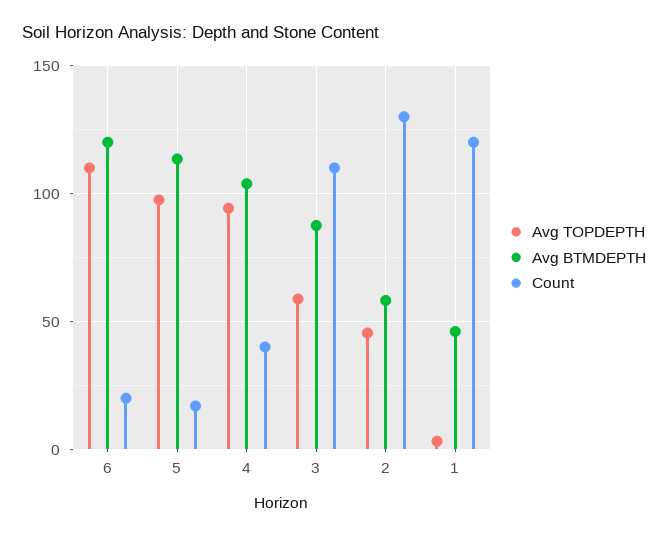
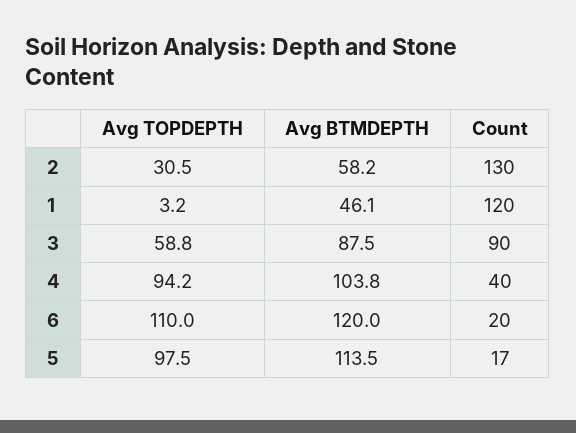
  {
    "Avg TOPDEPTH": {
      "6": 110,
      "5": 97.5,
      "4": 94.2,
      "3": 58.8,
-     "2": 45,
+     "2": 30.5,
      "1": 3.2
    },
    "Avg BTMDEPTH": {
      "6": 120,
      "5": 113.5,
      "4": 103.8,
      "3": 87.5,
      "2": 58.2,
      "1": 46.1
    },
    "Count": {
      "6": 20,
      "5": 17,
      "4": 40,
-     "3": 110,
+     "3": 90,
      "2": 130,
      "1": 120
    }
  }

